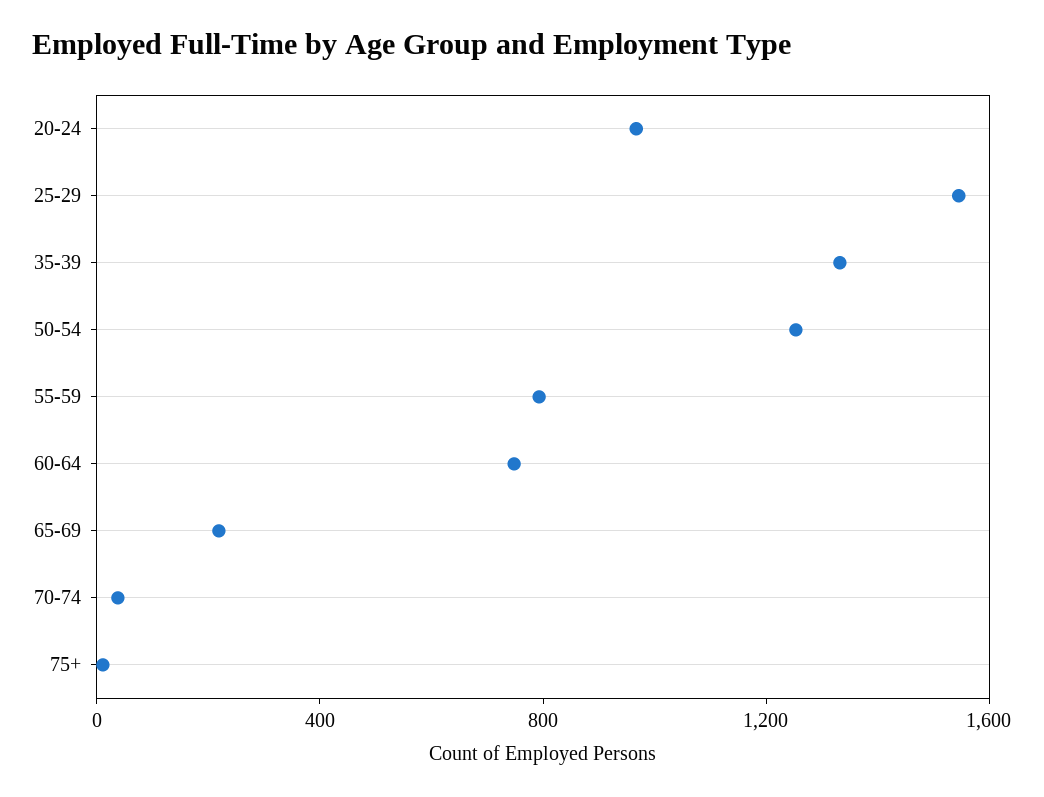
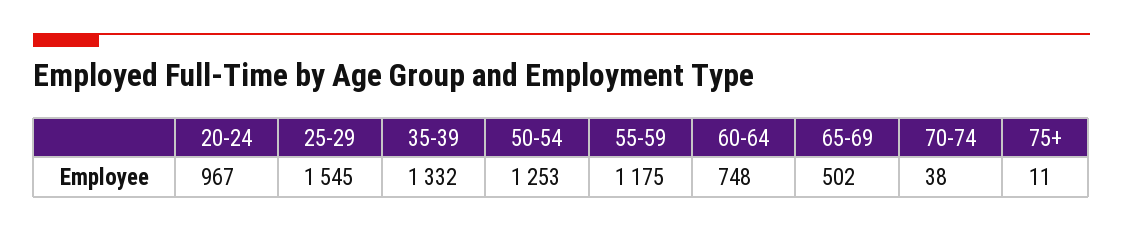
  {
    "20-24": 967,
    "25-29": 1545,
    "35-39": 1332,
    "50-54": 1253,
-   "55-59": 800,
+   "55-59": 1175,
    "60-64": 748,
-   "65-69": 200,
+   "65-69": 502,
    "70-74": 38,
    "75+": 11
  }

